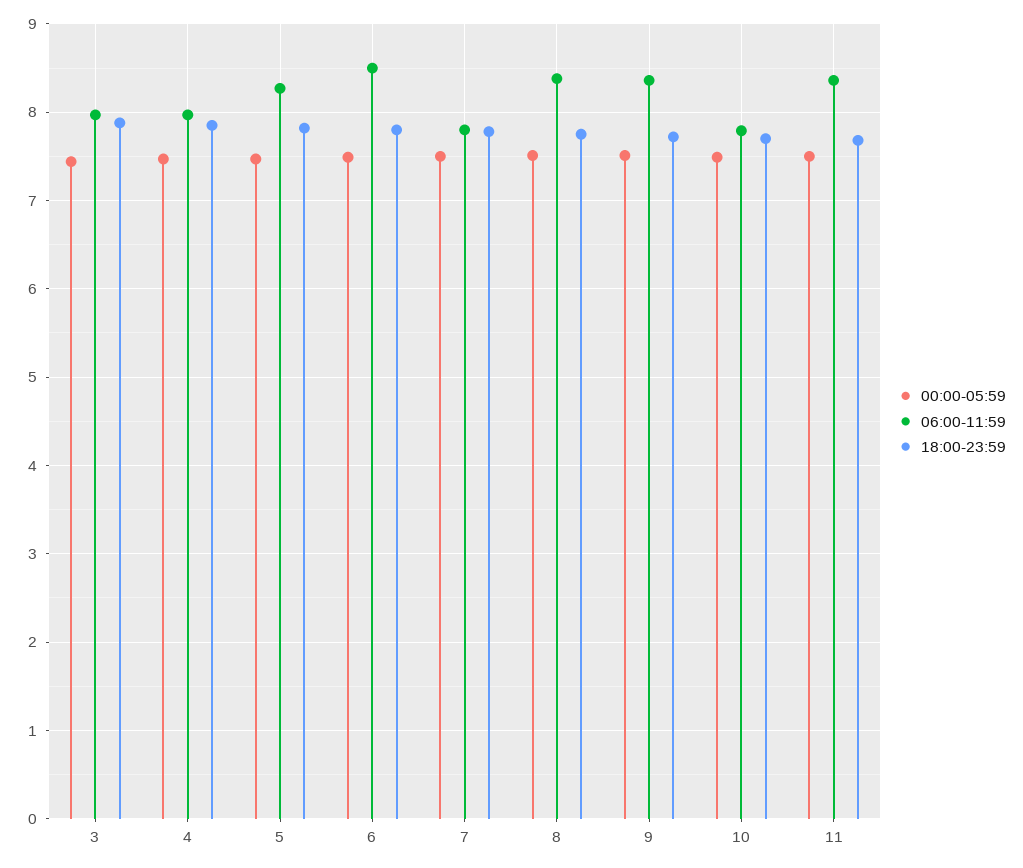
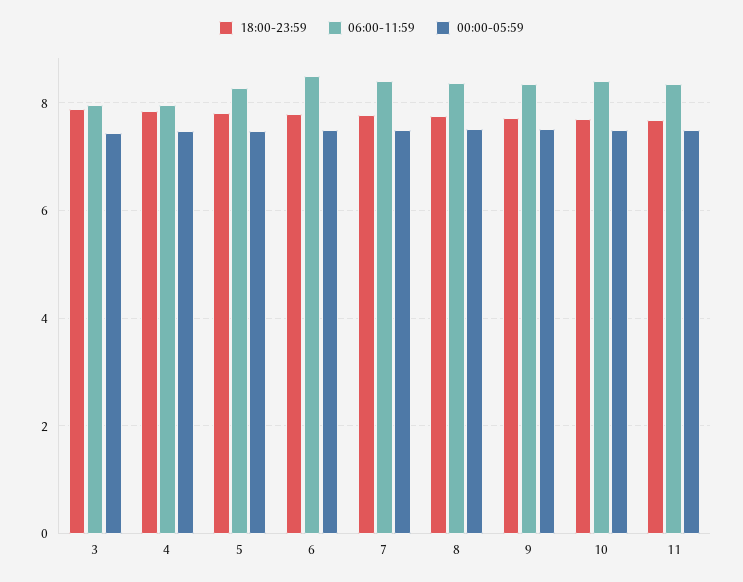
  {
    "00:00-05:59": {
      "3": 7.4,
      "4": 7.5,
      "5": 7.5,
      "6": 7.5,
      "7": 7.5,
      "8": 7.5,
      "9": 7.5,
      "10": 7.5,
      "11": 7.5
    },
    "06:00-11:59": {
      "3": 8,
      "4": 8,
      "5": 8.3,
      "6": 8.5,
-     "7": 7.8,
+     "7": 8.4,
      "8": 8.4,
      "9": 8.4,
-     "10": 7.8,
+     "10": 8.4,
      "11": 8.4
    },
    "18:00-23:59": {
      "3": 7.9,
      "4": 7.9,
      "5": 7.8,
      "6": 7.8,
      "7": 7.8,
      "8": 7.8,
      "9": 7.7,
      "10": 7.7,
      "11": 7.7
    }
  }

